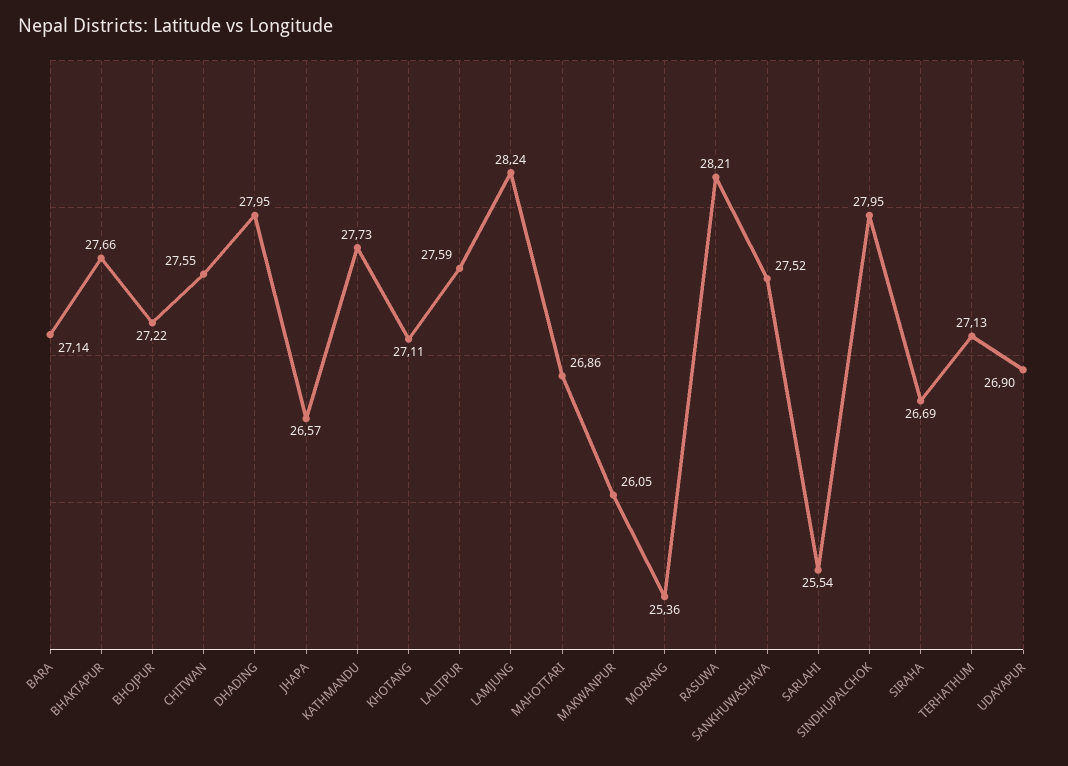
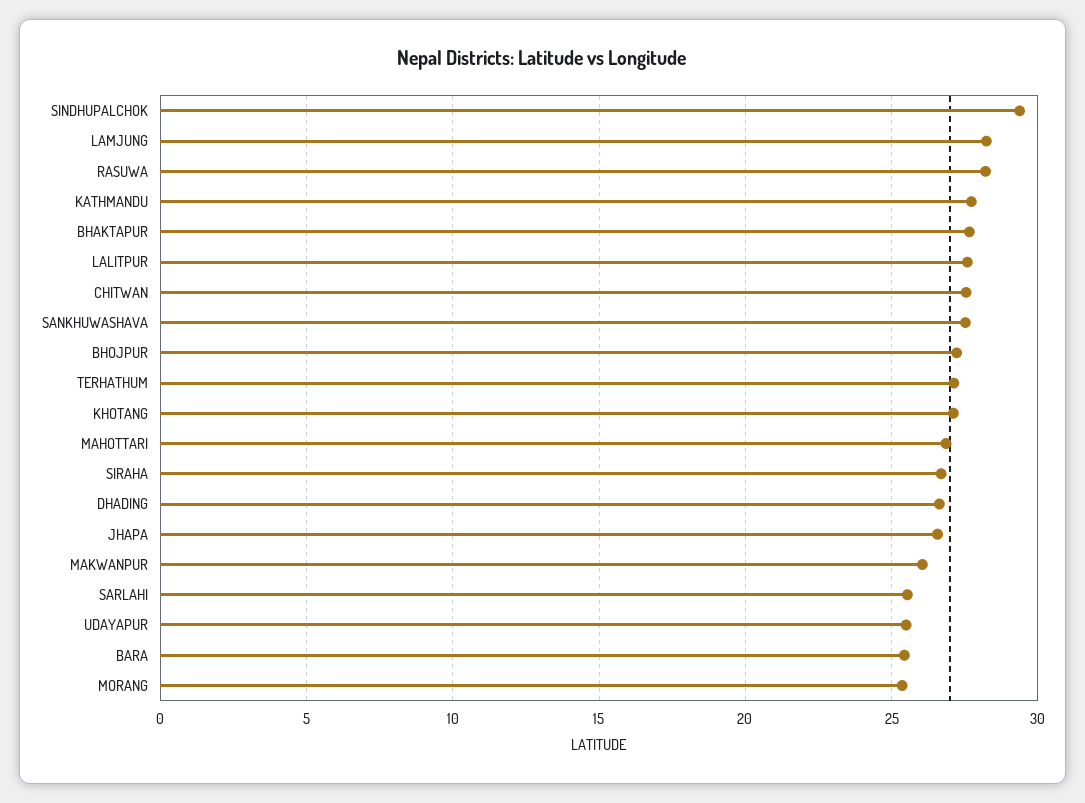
  {
-   "BARA": 27.14,
+   "BARA": 25.5,
    "BHAKTAPUR": 27.66,
    "BHOJPUR": 27.22,
    "CHITWAN": 27.55,
-   "DHADING": 27.95,
+   "DHADING": 26.5,
    "JHAPA": 26.57,
    "KATHMANDU": 27.73,
    "KHOTANG": 27.11,
    "LALITPUR": 27.59,
    "LAMJUNG": 28.24,
    "MAHOTTARI": 26.86,
    "MAKWANPUR": 26.05,
    "MORANG": 25.36,
    "RASUWA": 28.21,
    "SANKHUWASHAVA": 27.52,
    "SARLAHI": 25.54,
-   "SINDHUPALCHOK": 27.95,
+   "SINDHUPALCHOK": 29.5,
    "SIRAHA": 26.69,
    "TERHATHUM": 27.13,
-   "UDAYAPUR": 26.9
+   "UDAYAPUR": 25.5
  }

